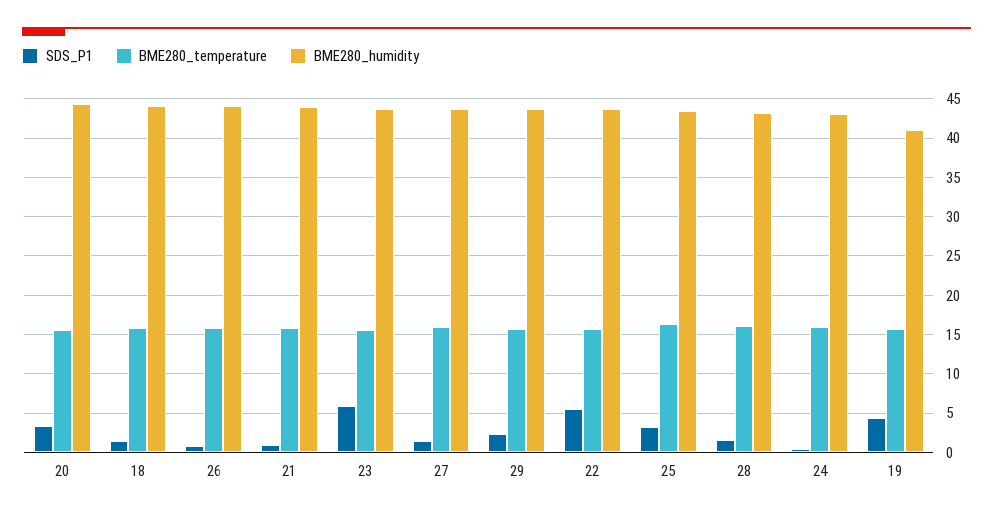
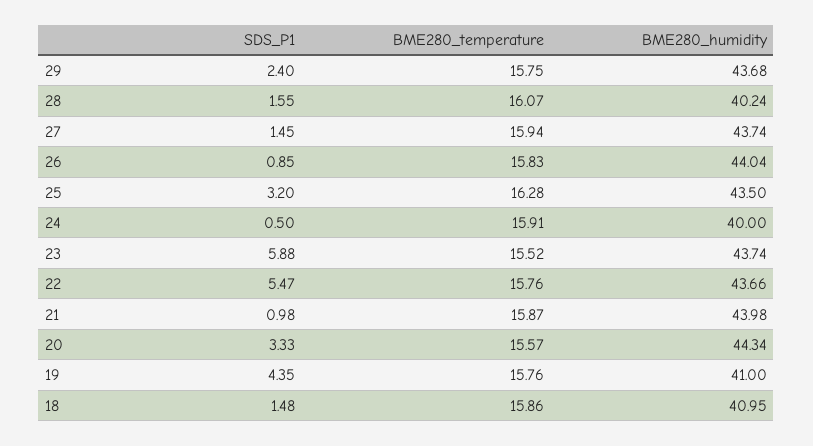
  {
    "SDS_P1": {
      "20": 3.33,
      "18": 1.48,
      "26": 0.85,
      "21": 0.98,
      "23": 5.88,
      "27": 1.45,
      "29": 2.4,
      "22": 5.47,
      "25": 3.2,
      "28": 1.55,
      "24": 0.5,
      "19": 4.35
    },
    "BME280_temperature": {
      "20": 15.57,
      "18": 15.86,
      "26": 15.83,
      "21": 15.87,
      "23": 15.52,
      "27": 15.94,
      "29": 15.75,
      "22": 15.76,
      "25": 16.28,
      "28": 16.07,
      "24": 15.91,
      "19": 15.76
    },
    "BME280_humidity": {
      "20": 44.34,
-     "18": 44,
+     "18": 40.95,
      "26": 44.04,
      "21": 43.98,
      "23": 43.74,
      "27": 43.74,
      "29": 43.68,
      "22": 43.66,
      "25": 43.5,
-     "28": 43,
+     "28": 40.24,
-     "24": 43,
+     "24": 40,
      "19": 41
    }
  }

